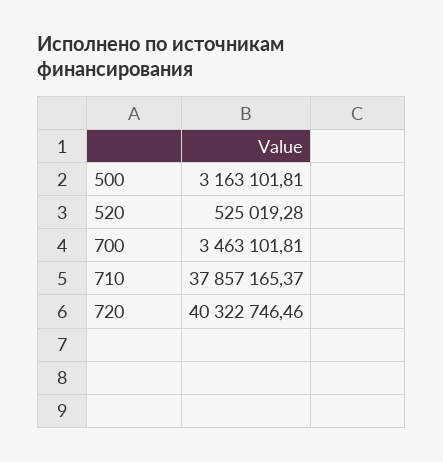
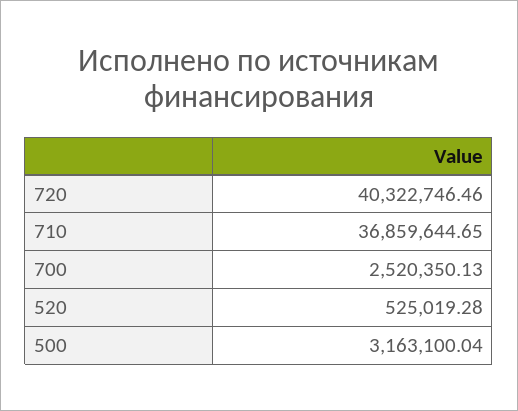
  {
-   "500": 3163101.81,
+   "500": 3163100.04,
    "520": 525019.28,
-   "700": 3463101.81,
+   "700": 2520350.13,
-   "710": 37857165.37,
+   "710": 36859644.65,
    "720": 40322746.46
  }

